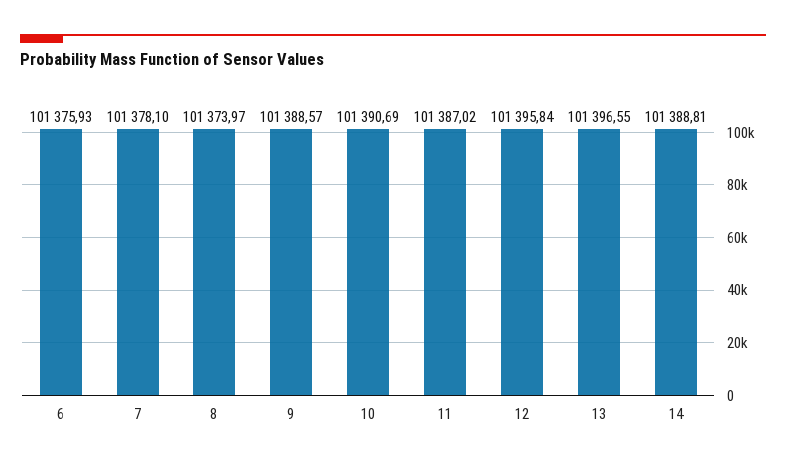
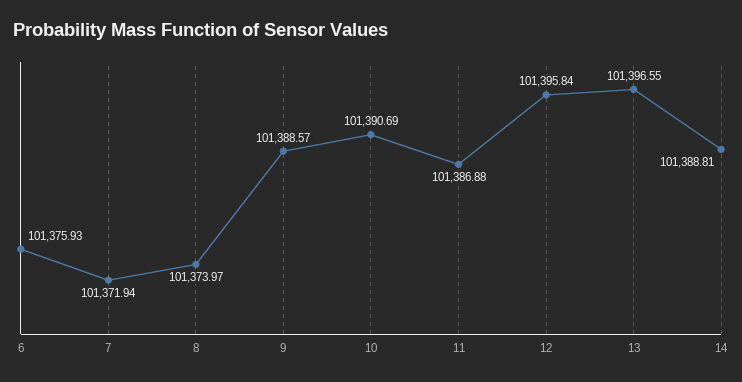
  {
    "6": 101375.93,
-   "7": 101378.1,
+   "7": 101371.94,
    "8": 101373.97,
    "9": 101388.57,
    "10": 101390.69,
-   "11": 101387.02,
+   "11": 101386.88,
    "12": 101395.84,
    "13": 101396.55,
    "14": 101388.81
  }

